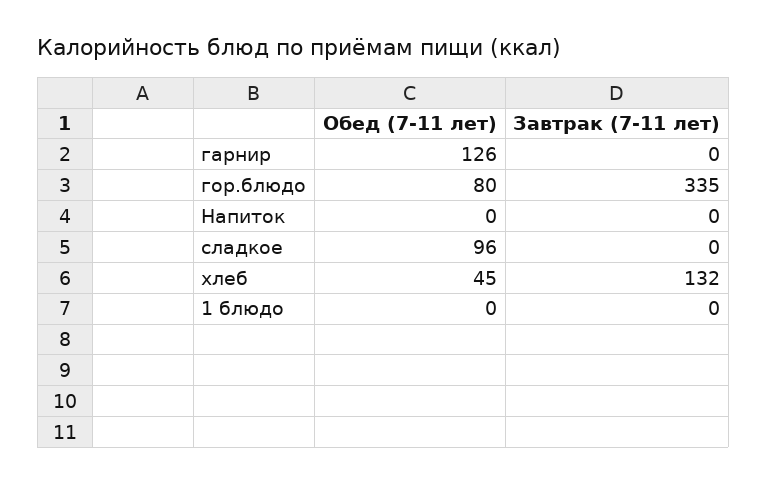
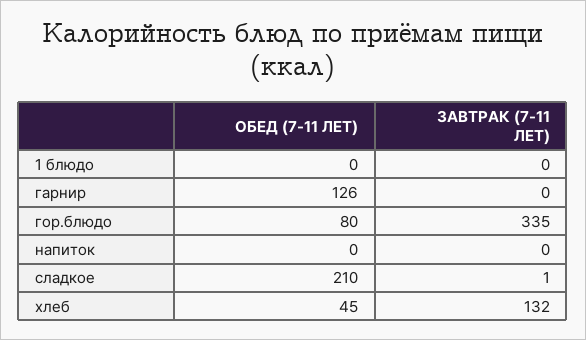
  {
    "Обед (7-11 лет)": {
      "гарнир": 126,
      "гор.блюдо": 80,
      "Напиток": 0,
-     "сладкое": 96,
+     "сладкое": 210,
      "хлеб": 45,
      "1 блюдо": 0
    },
    "Завтрак (7-11 лет)": {
      "гарнир": 0,
      "гор.блюдо": 335,
      "Напиток": 0,
-     "сладкое": 0,
+     "сладкое": 1,
      "хлеб": 132,
      "1 блюдо": 0
    }
  }

